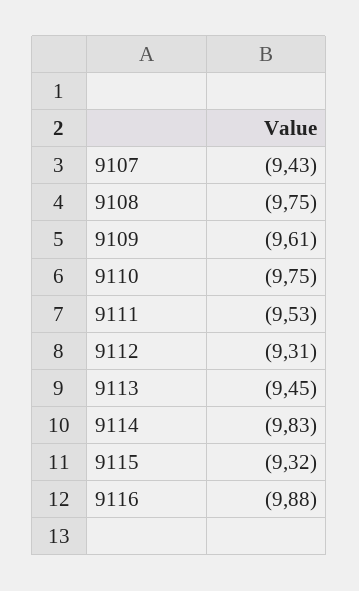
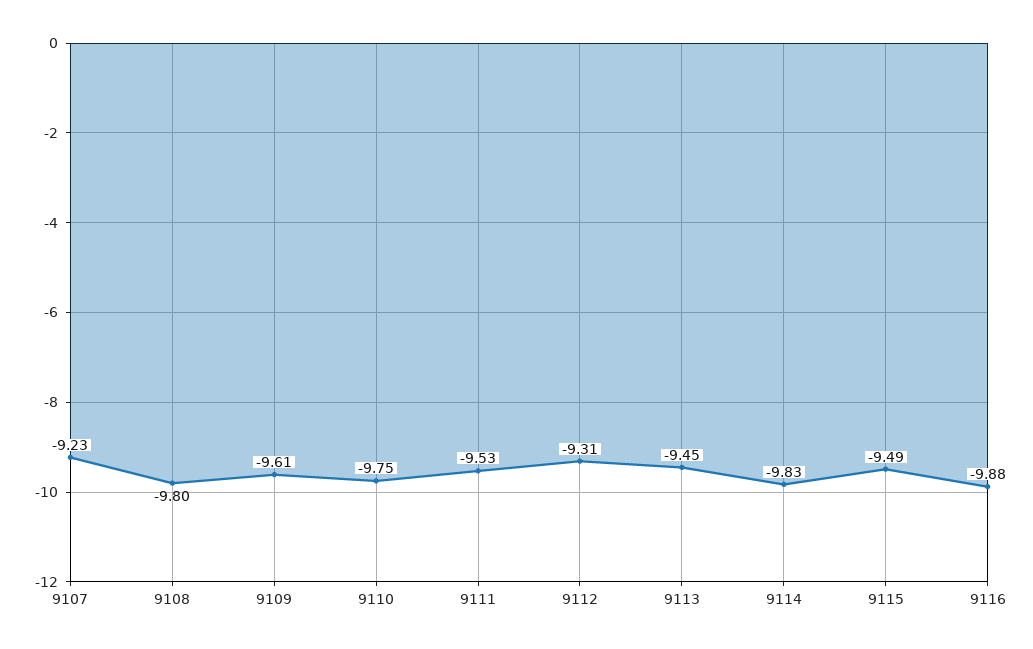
  {
-   "9107": -9.43,
+   "9107": -9.23,
-   "9108": -9.75,
+   "9108": -9.8,
    "9109": -9.61,
    "9110": -9.75,
    "9111": -9.53,
    "9112": -9.31,
    "9113": -9.45,
    "9114": -9.83,
-   "9115": -9.32,
+   "9115": -9.49,
    "9116": -9.88
  }

